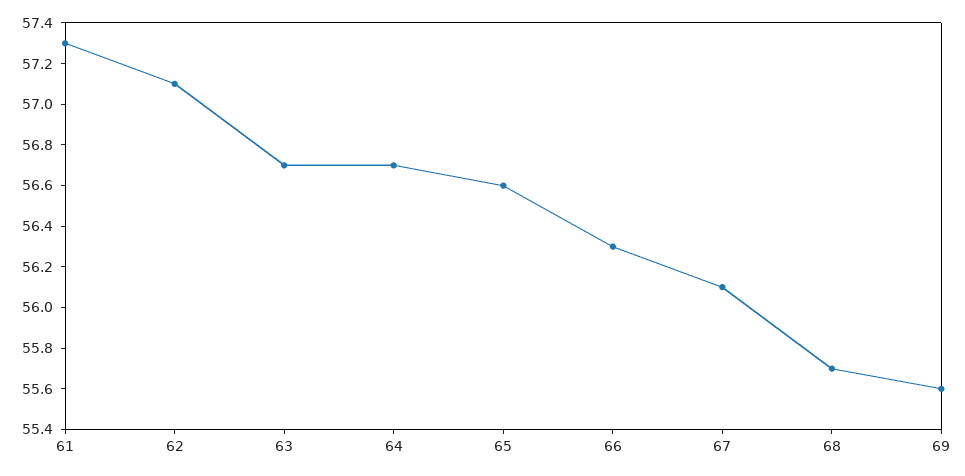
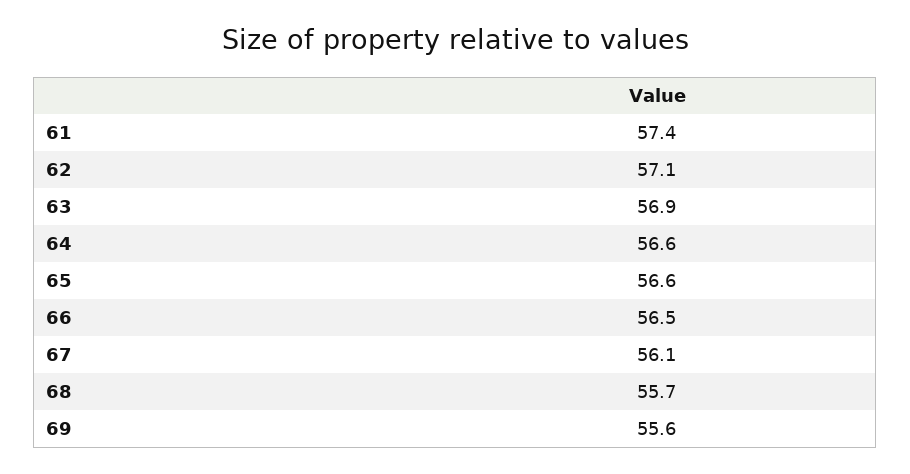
  {
-   "61": 57.3,
+   "61": 57.4,
    "62": 57.1,
-   "63": 56.7,
+   "63": 56.9,
-   "64": 56.7,
+   "64": 56.6,
    "65": 56.6,
-   "66": 56.3,
+   "66": 56.5,
    "67": 56.1,
    "68": 55.7,
    "69": 55.6
  }

